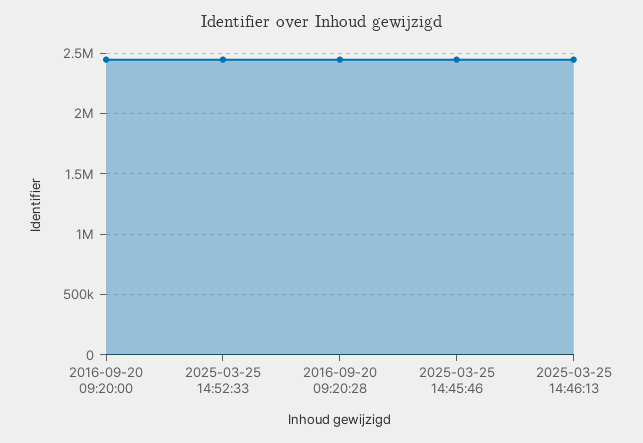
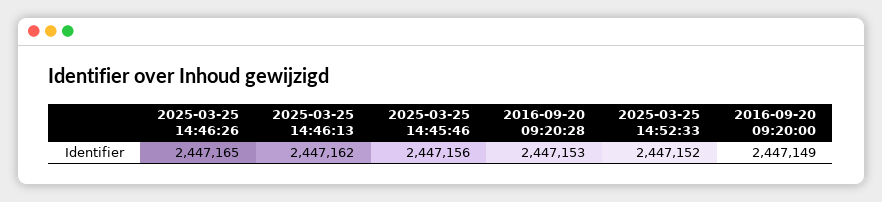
  {
    "2016-09-20 09:20:00": 2447149,
    "2025-03-25 14:52:33": 2447152,
    "2016-09-20 09:20:28": 2447153,
    "2025-03-25 14:45:46": 2447156,
-   "2025-03-25 14:46:13": 2447162
+   "2025-03-25 14:46:13": 2447162,
+   "2025-03-25 14:46:26": 2447165
  }

